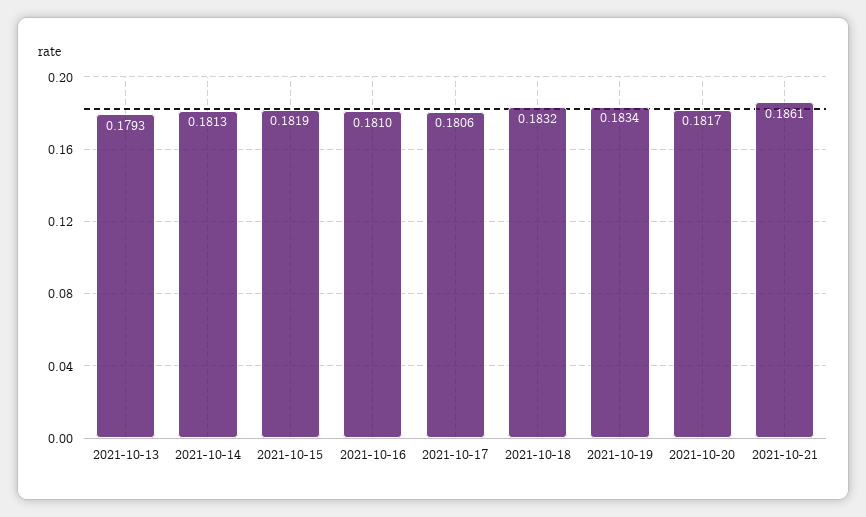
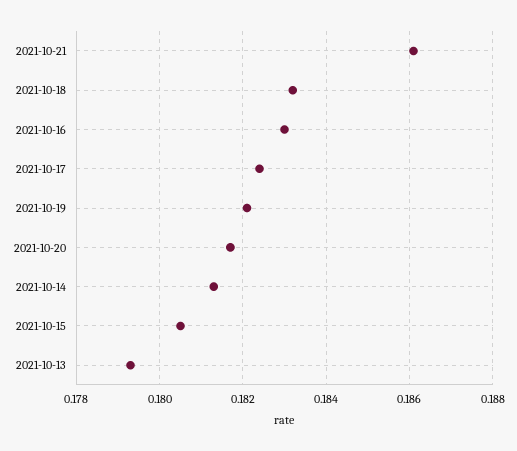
  {
    "2021-10-13": 0.1793,
    "2021-10-14": 0.1813,
-   "2021-10-15": 0.1819,
+   "2021-10-15": 0.1805,
-   "2021-10-16": 0.181,
+   "2021-10-16": 0.183,
-   "2021-10-17": 0.1806,
+   "2021-10-17": 0.1825,
    "2021-10-18": 0.1832,
-   "2021-10-19": 0.1834,
+   "2021-10-19": 0.182,
    "2021-10-20": 0.1817,
    "2021-10-21": 0.1861
  }

